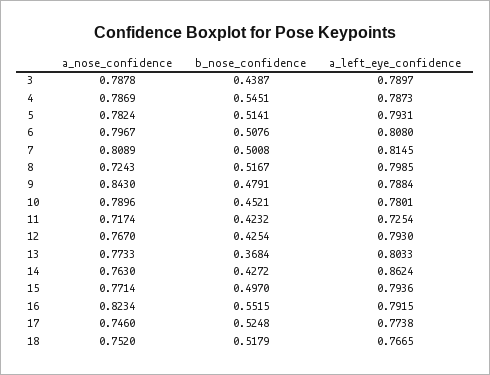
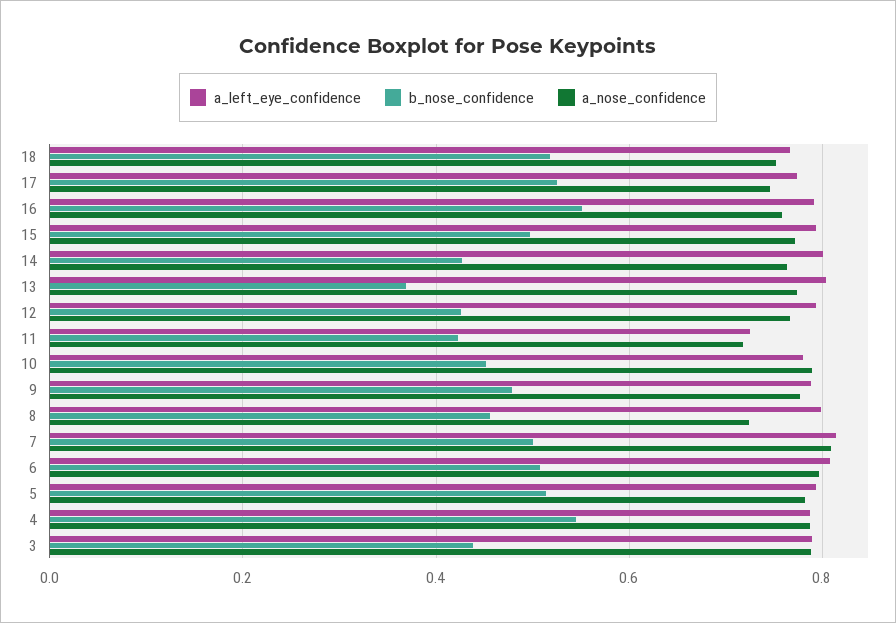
  {
    "a_nose_confidence": {
      "3": 0.7878,
      "4": 0.7869,
      "5": 0.7824,
      "6": 0.7967,
      "7": 0.8089,
      "8": 0.7243,
-     "9": 0.843,
+     "9": 0.78,
      "10": 0.7896,
      "11": 0.7174,
      "12": 0.767,
      "13": 0.7733,
      "14": 0.763,
      "15": 0.7714,
-     "16": 0.8234,
+     "16": 0.76,
      "17": 0.746,
      "18": 0.752
    },
    "b_nose_confidence": {
      "3": 0.4387,
      "4": 0.5451,
      "5": 0.5141,
      "6": 0.5076,
      "7": 0.5008,
-     "8": 0.5167,
+     "8": 0.46,
      "9": 0.4791,
      "10": 0.4521,
      "11": 0.4232,
      "12": 0.4254,
      "13": 0.3684,
      "14": 0.4272,
      "15": 0.497,
      "16": 0.5515,
      "17": 0.5248,
      "18": 0.5179
    },
    "a_left_eye_confidence": {
      "3": 0.7897,
      "4": 0.7873,
      "5": 0.7931,
      "6": 0.808,
      "7": 0.8145,
      "8": 0.7985,
      "9": 0.7884,
      "10": 0.7801,
      "11": 0.7254,
      "12": 0.793,
      "13": 0.8033,
-     "14": 0.8624,
+     "14": 0.8,
      "15": 0.7936,
      "16": 0.7915,
      "17": 0.7738,
      "18": 0.7665
    }
  }

